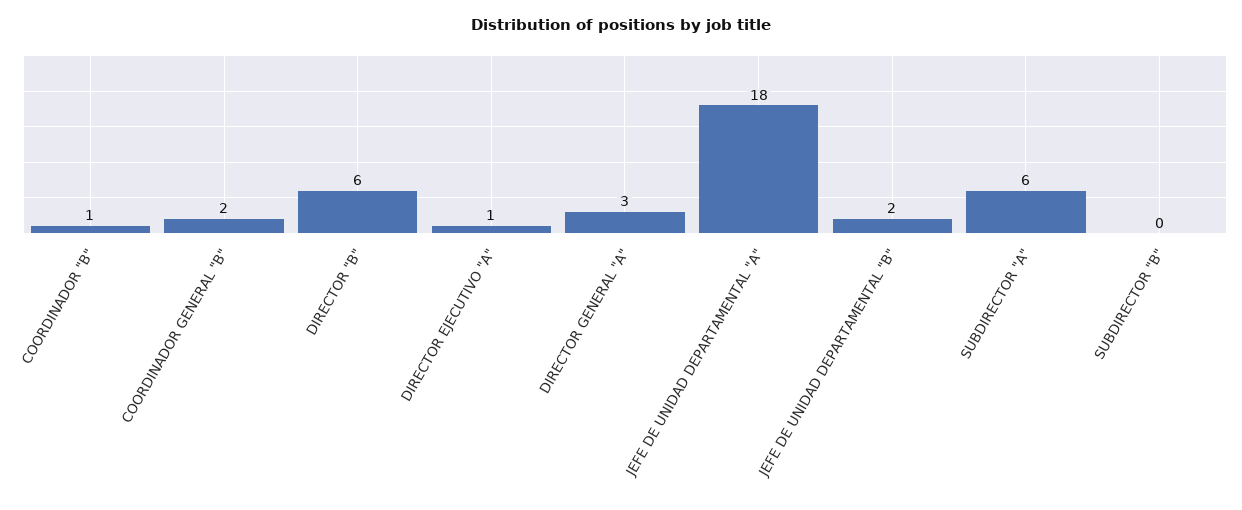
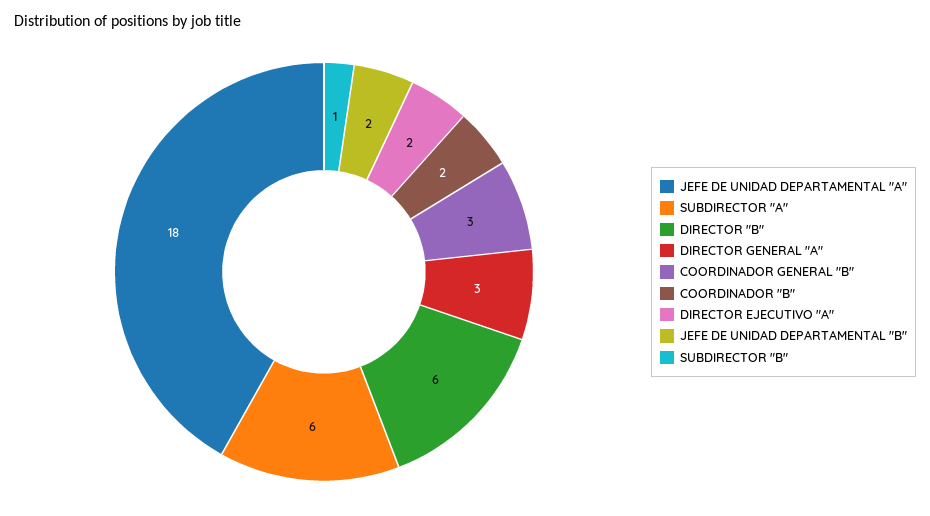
  {
-   "COORDINADOR \"B\"": 1,
+   "COORDINADOR \"B\"": 2,
-   "COORDINADOR GENERAL \"B\"": 2,
+   "COORDINADOR GENERAL \"B\"": 3,
    "DIRECTOR \"B\"": 6,
-   "DIRECTOR EJECUTIVO \"A\"": 1,
+   "DIRECTOR EJECUTIVO \"A\"": 2,
    "DIRECTOR GENERAL \"A\"": 3,
    "JEFE DE UNIDAD DEPARTAMENTAL \"A\"": 18,
    "JEFE DE UNIDAD DEPARTAMENTAL \"B\"": 2,
    "SUBDIRECTOR \"A\"": 6,
-   "SUBDIRECTOR \"B\"": 0
+   "SUBDIRECTOR \"B\"": 1
  }

